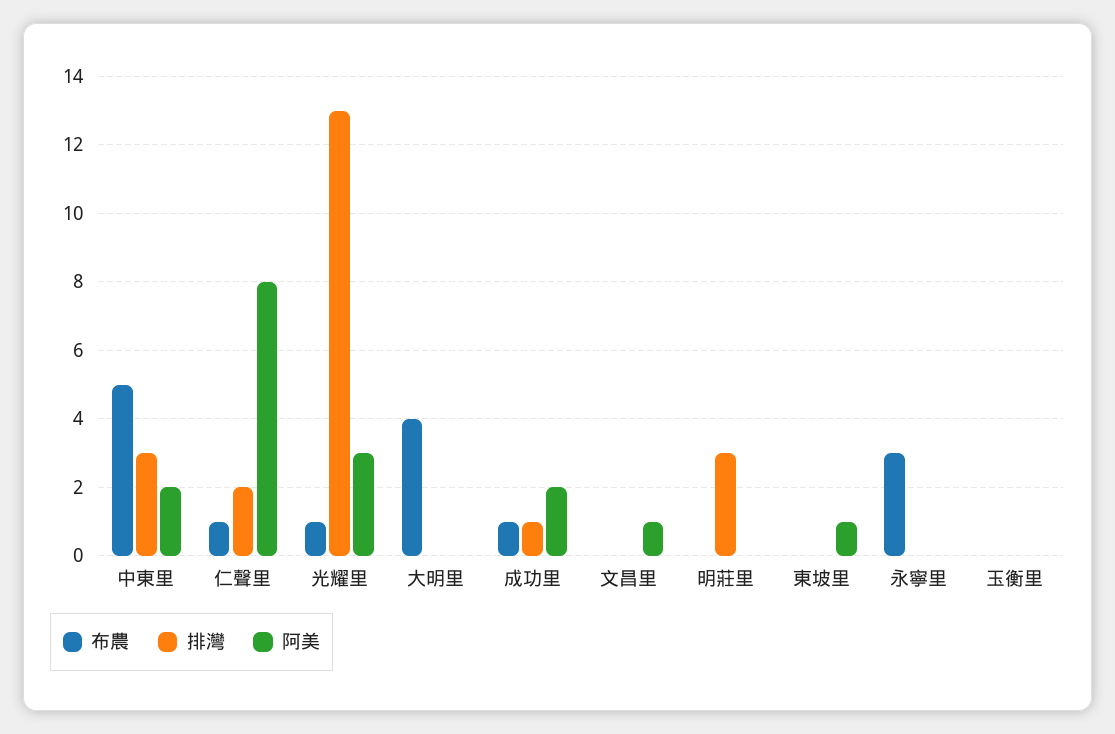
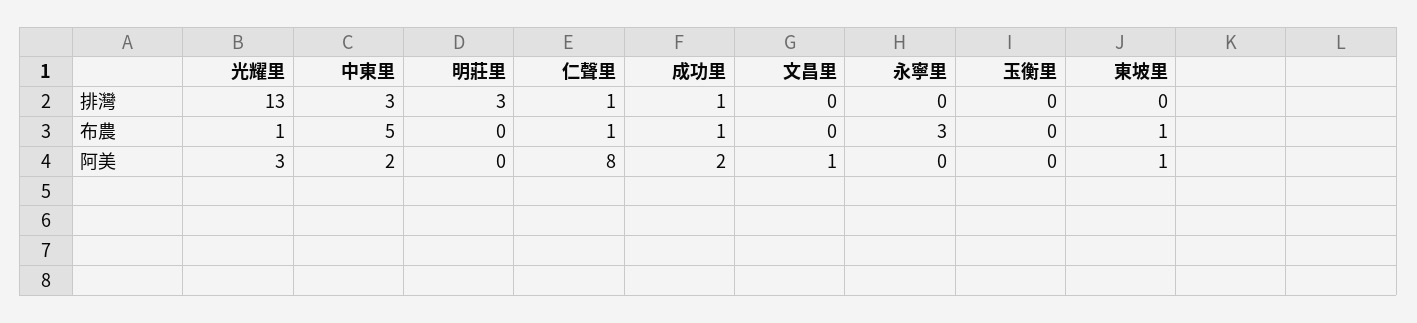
  {
    "布農": {
      "中東里": 5,
      "仁聲里": 1,
      "光耀里": 1,
-     "大明里": 4,
      "成功里": 1,
      "文昌里": 0,
      "明莊里": 0,
-     "東坡里": 0,
+     "東坡里": 1,
      "永寧里": 3,
      "玉衡里": 0
    },
    "排灣": {
      "中東里": 3,
-     "仁聲里": 2,
+     "仁聲里": 1,
      "光耀里": 13,
-     "大明里": 0,
      "成功里": 1,
      "文昌里": 0,
      "明莊里": 3,
      "東坡里": 0,
      "永寧里": 0,
      "玉衡里": 0
    },
    "阿美": {
      "中東里": 2,
      "仁聲里": 8,
      "光耀里": 3,
-     "大明里": 0,
      "成功里": 2,
      "文昌里": 1,
      "明莊里": 0,
      "東坡里": 1,
      "永寧里": 0,
      "玉衡里": 0
    }
  }

